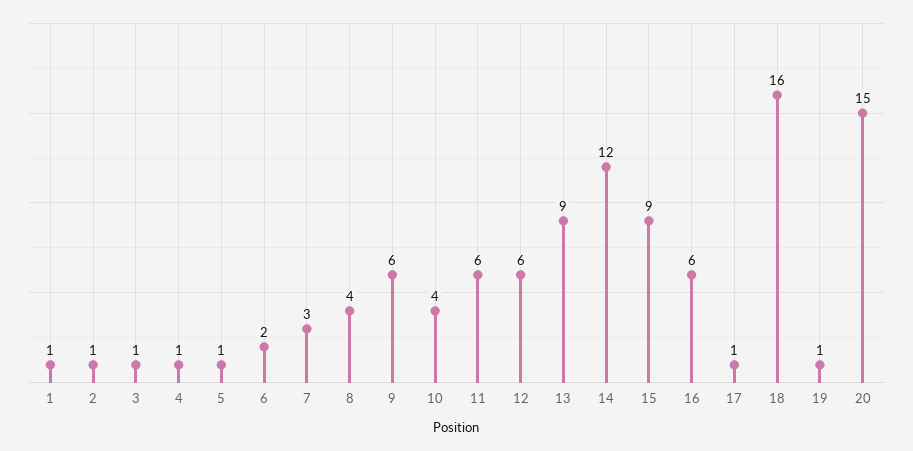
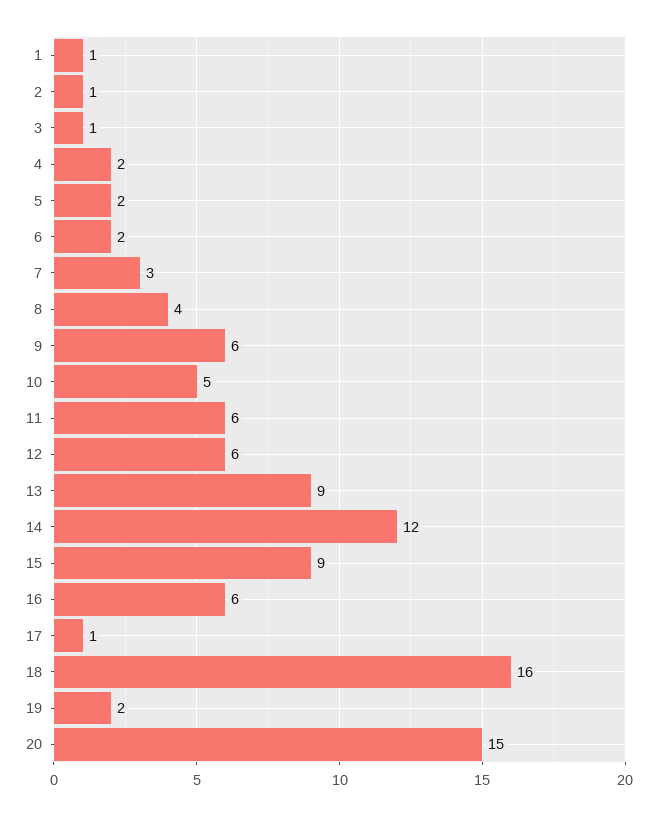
  {
    "1": 1,
    "2": 1,
    "3": 1,
-   "4": 1,
+   "4": 2,
-   "5": 1,
+   "5": 2,
    "6": 2,
    "7": 3,
    "8": 4,
    "9": 6,
-   "10": 4,
+   "10": 5,
    "11": 6,
    "12": 6,
    "13": 9,
    "14": 12,
    "15": 9,
    "16": 6,
    "17": 1,
    "18": 16,
-   "19": 1,
+   "19": 2,
    "20": 15
  }

